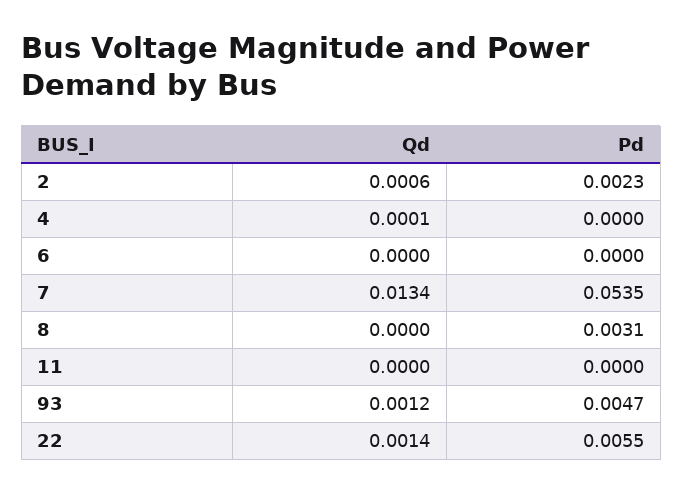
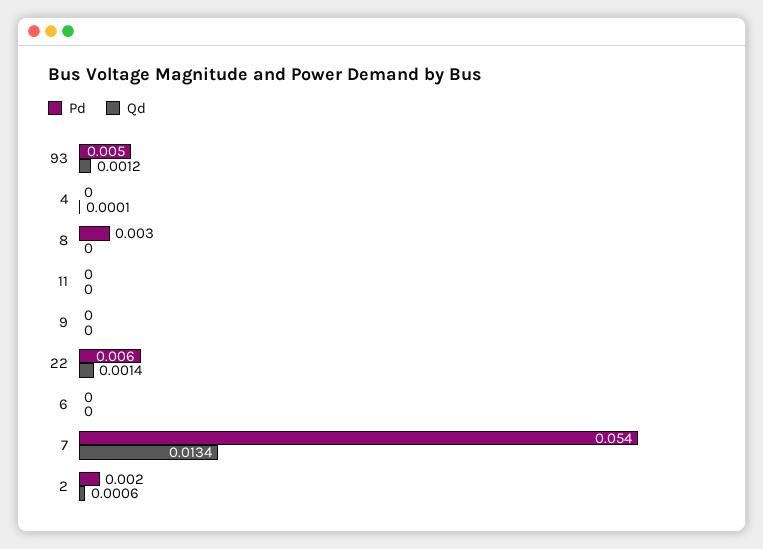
  {
    "Qd": {
      "2": 0.0006,
      "4": 0.0001,
      "6": 0,
      "7": 0.0134,
      "8": 0,
      "11": 0,
      "93": 0.0012,
-     "22": 0.0014
+     "22": 0.0014,
+     "9": 0
    },
    "Pd": {
      "2": 0.0023,
      "4": 0,
      "6": 0,
      "7": 0.0535,
      "8": 0.0031,
      "11": 0,
      "93": 0.0047,
-     "22": 0.0055
+     "22": 0.0055,
+     "9": 0
    }
  }

